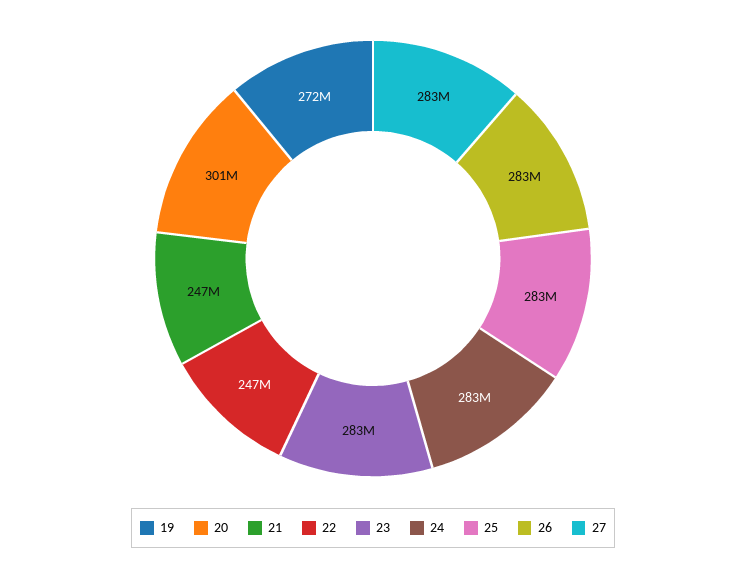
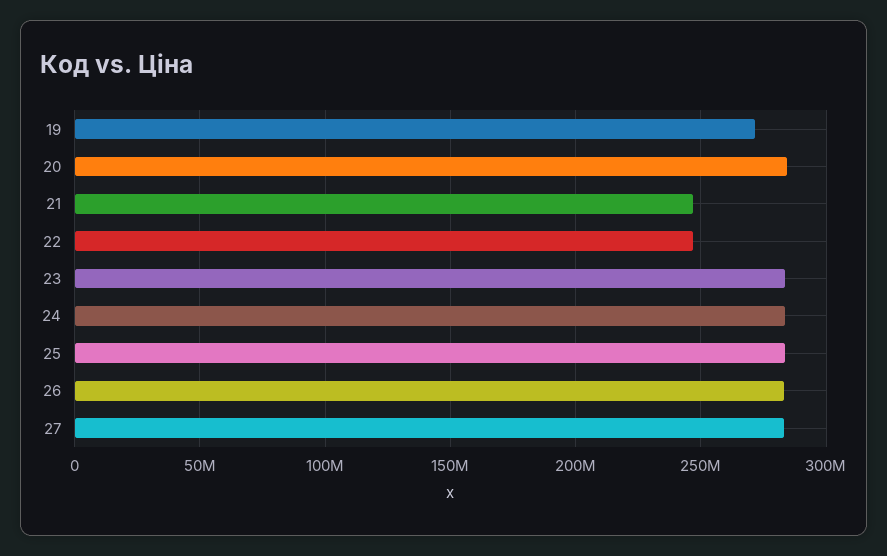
  {
    "19": 272000000,
-   "20": 301000000,
+   "20": 285000000,
    "21": 247000000,
    "22": 247000000,
    "23": 283000000,
    "24": 283000000,
    "25": 283000000,
    "26": 283000000,
    "27": 283000000
  }

